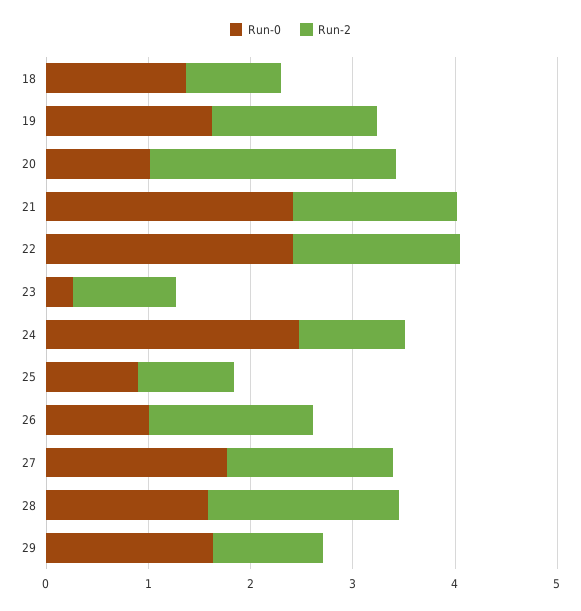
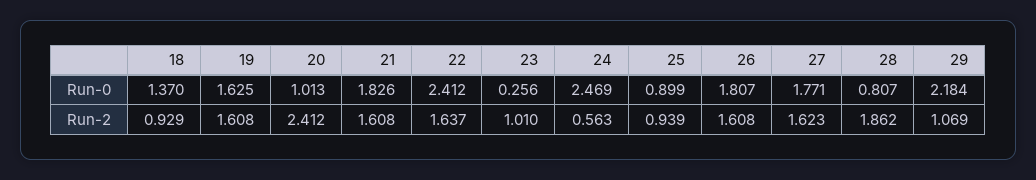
  {
    "Run-0": {
      "18": 1.37,
      "19": 1.625,
      "20": 1.013,
-     "21": 2.4,
+     "21": 1.826,
      "22": 2.412,
      "23": 0.256,
      "24": 2.469,
      "25": 0.899,
-     "26": 1,
+     "26": 1.807,
      "27": 1.771,
-     "28": 1.6,
+     "28": 0.807,
-     "29": 1.6
+     "29": 2.184
    },
    "Run-2": {
      "18": 0.929,
      "19": 1.608,
      "20": 2.412,
      "21": 1.608,
      "22": 1.637,
      "23": 1.01,
-     "24": 1,
+     "24": 0.563,
      "25": 0.939,
      "26": 1.608,
      "27": 1.623,
      "28": 1.862,
      "29": 1.069
    }
  }

